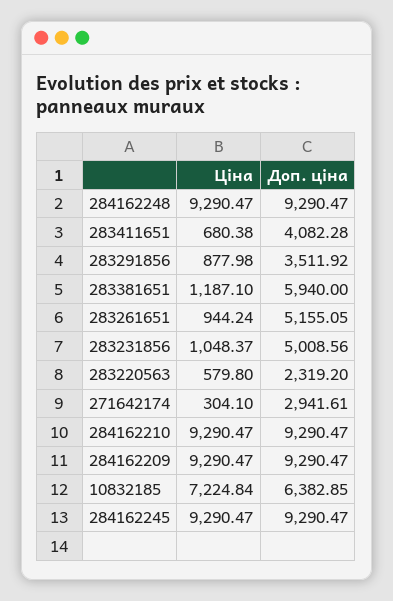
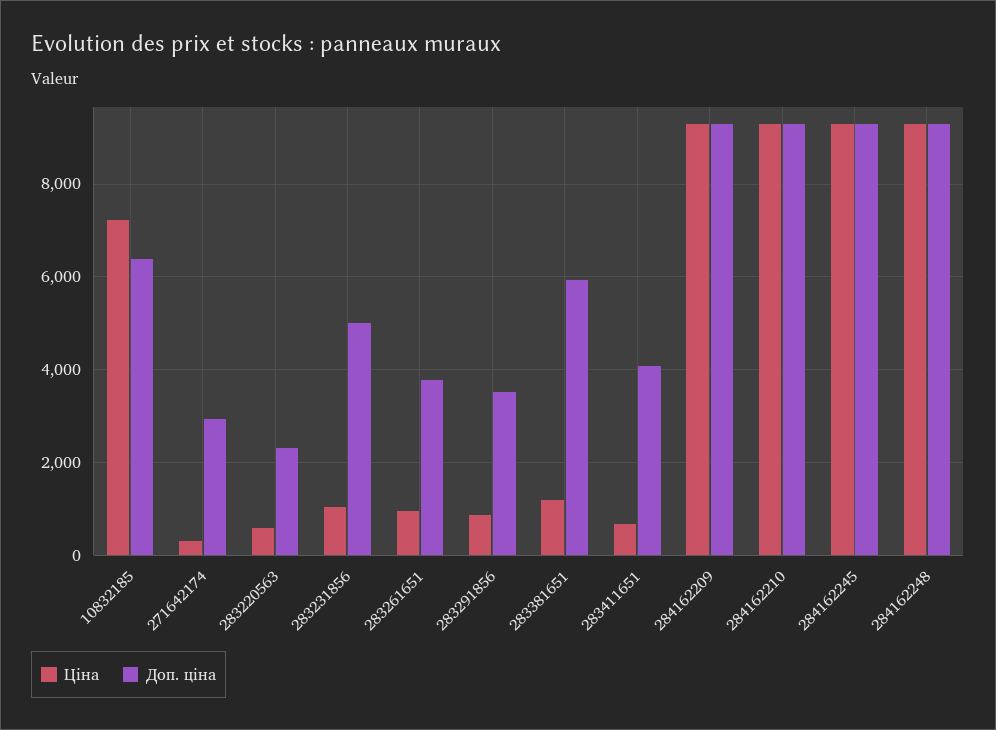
  {
    "Ціна": {
      "284162248": 9290.47,
      "283411651": 680.38,
      "283291856": 877.98,
      "283381651": 1187.1,
      "283261651": 944.24,
      "283231856": 1048.37,
      "283220563": 579.8,
      "271642174": 304.1,
      "284162210": 9290.47,
      "284162209": 9290.47,
      "10832185": 7224.84,
      "284162245": 9290.47
    },
    "Доп. ціна": {
      "284162248": 9290.47,
      "283411651": 4082.28,
      "283291856": 3511.92,
      "283381651": 5940,
-     "283261651": 5155.05,
+     "283261651": 3800,
      "283231856": 5008.56,
      "283220563": 2319.2,
      "271642174": 2941.61,
      "284162210": 9290.47,
      "284162209": 9290.47,
      "10832185": 6382.85,
      "284162245": 9290.47
    }
  }

